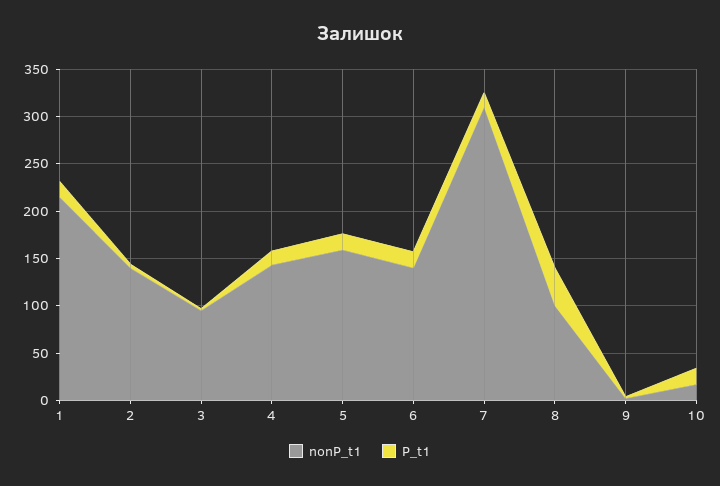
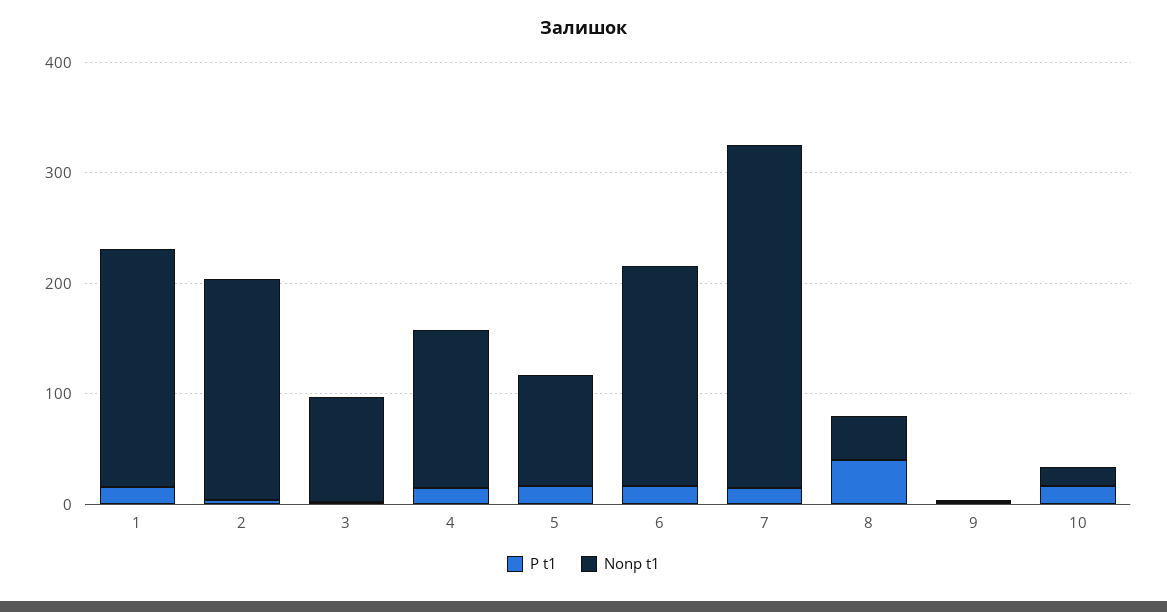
  {
    "nonP_t1": {
      "1": 220,
-     "2": 140,
+     "2": 200,
      "3": 100,
      "4": 140,
-     "5": 160,
+     "5": 100,
-     "6": 140,
+     "6": 200,
      "7": 310,
-     "8": 100,
+     "8": 40,
      "9": 0,
      "10": 20
    },
    "P_t1": {
      "1": 20,
      "2": 0,
      "3": 0,
      "4": 20,
      "5": 20,
      "6": 20,
      "7": 20,
      "8": 40,
      "9": 0,
      "10": 20
    }
  }

